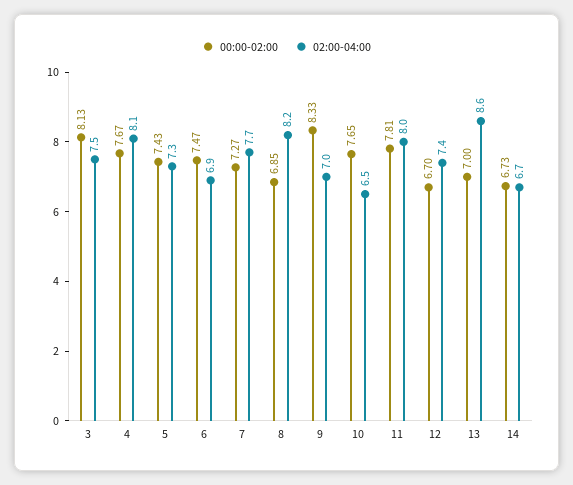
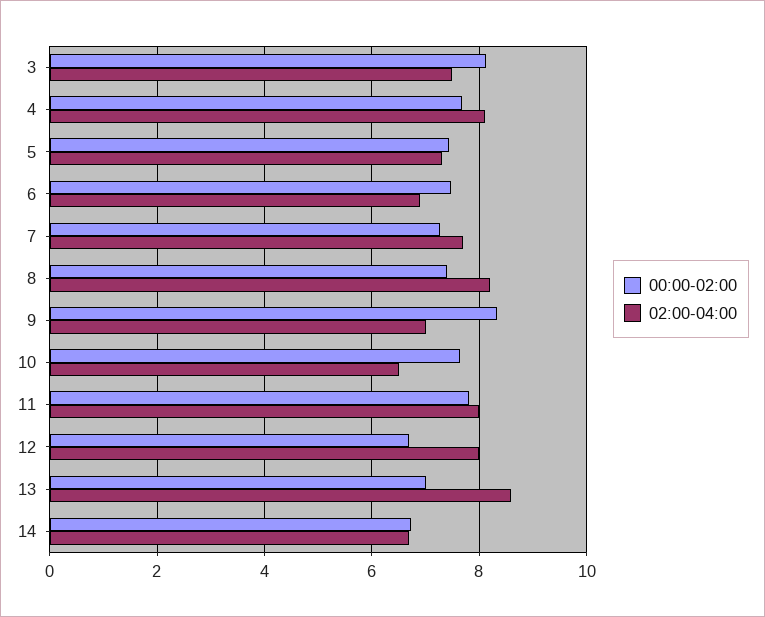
  {
    "00:00-02:00": {
      "3": 8.13,
      "4": 7.67,
      "5": 7.43,
      "6": 7.47,
      "7": 7.27,
-     "8": 6.85,
+     "8": 7.4,
      "9": 8.33,
      "10": 7.65,
      "11": 7.81,
      "12": 6.7,
      "13": 7,
      "14": 6.73
    },
    "02:00-04:00": {
      "3": 7.5,
      "4": 8.1,
      "5": 7.3,
      "6": 6.9,
      "7": 7.7,
      "8": 8.2,
      "9": 7,
      "10": 6.5,
      "11": 8,
-     "12": 7.4,
+     "12": 8,
      "13": 8.6,
      "14": 6.7
    }
  }

